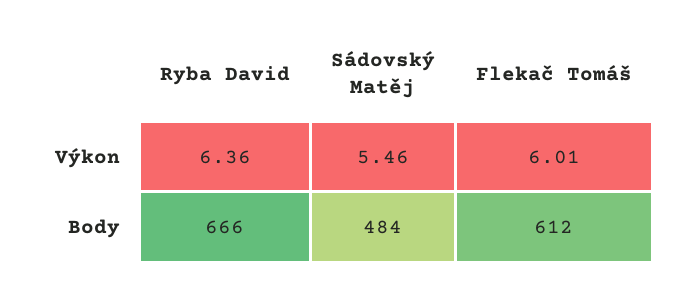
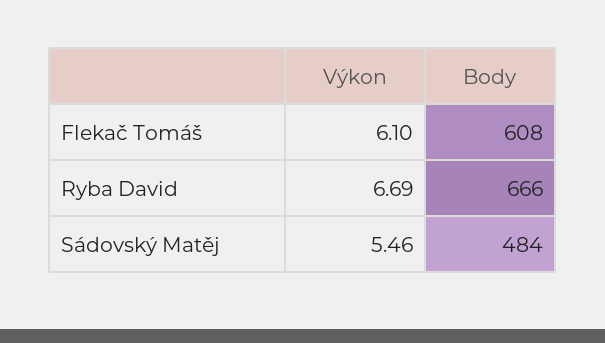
  {
    "Ryba David": {
-     "Výkon": 6.36,
+     "Výkon": 6.69,
      "Body": 666
    },
    "Sádovský Matěj": {
      "Výkon": 5.46,
      "Body": 484
    },
    "Flekač Tomáš": {
-     "Výkon": 6.01,
+     "Výkon": 6.1,
-     "Body": 612
+     "Body": 608
    }
  }

